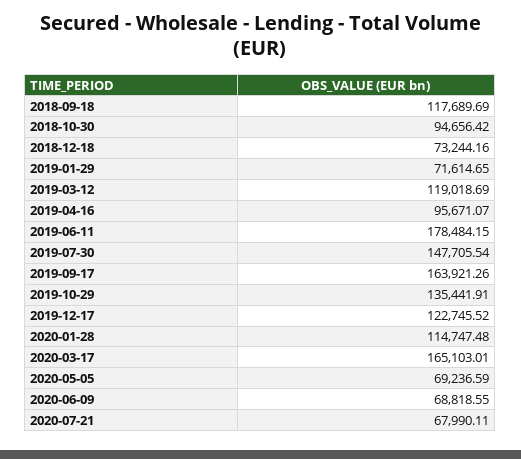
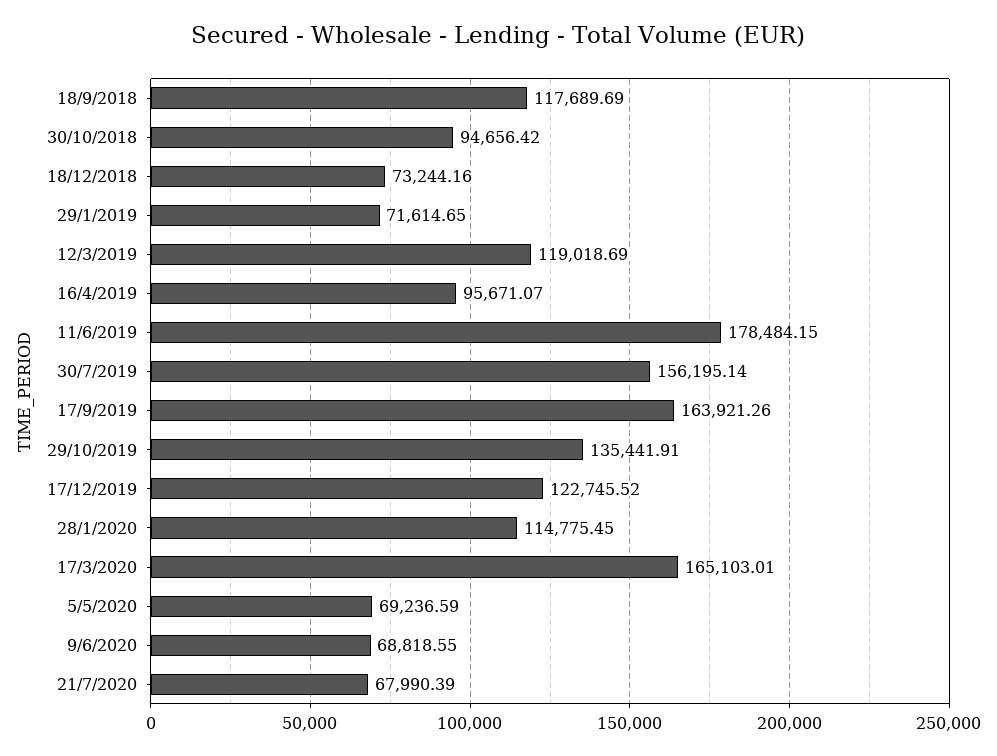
  {
    "2018-09-18": 117689.69,
    "2018-10-30": 94656.42,
    "2018-12-18": 73244.16,
    "2019-01-29": 71614.65,
    "2019-03-12": 119018.69,
    "2019-04-16": 95671.07,
    "2019-06-11": 178484.15,
-   "2019-07-30": 147705.54,
+   "2019-07-30": 156195.14,
    "2019-09-17": 163921.26,
    "2019-10-29": 135441.91,
    "2019-12-17": 122745.52,
-   "2020-01-28": 114747.48,
+   "2020-01-28": 114775.45,
    "2020-03-17": 165103.01,
    "2020-05-05": 69236.59,
    "2020-06-09": 68818.55,
-   "2020-07-21": 67990.11
+   "2020-07-21": 67990.39
  }

